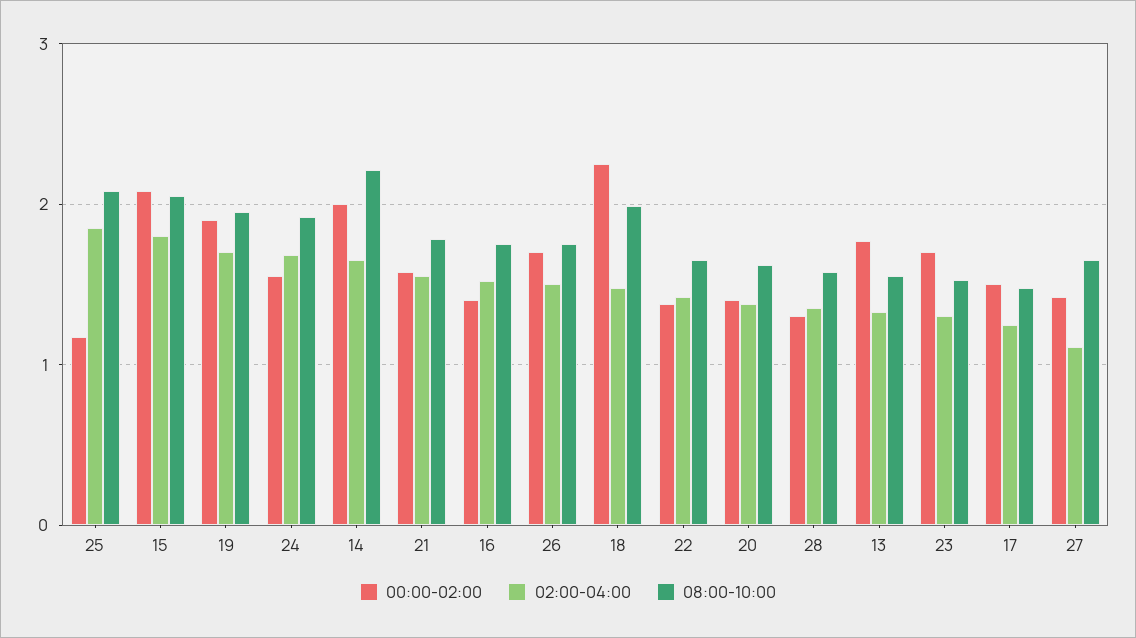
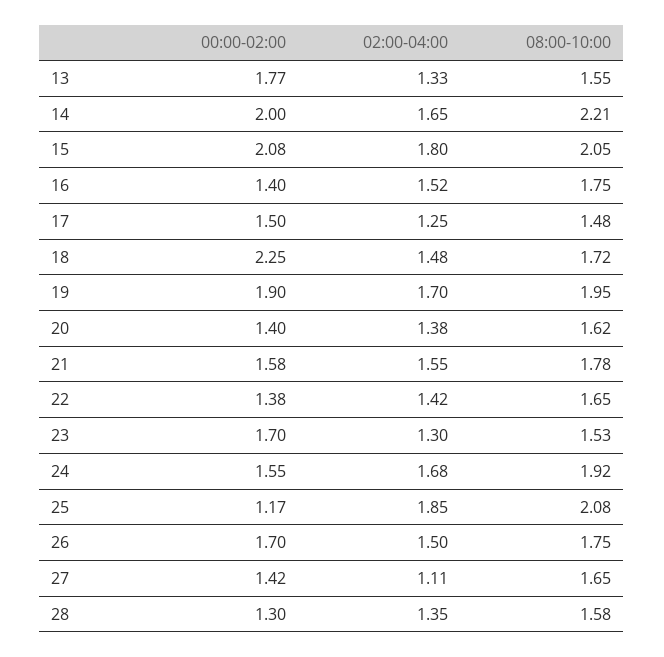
  {
    "00:00-02:00": {
      "25": 1.17,
      "15": 2.08,
      "19": 1.9,
      "24": 1.55,
      "14": 2,
      "21": 1.58,
      "16": 1.4,
      "26": 1.7,
      "18": 2.25,
      "22": 1.38,
      "20": 1.4,
      "28": 1.3,
      "13": 1.77,
      "23": 1.7,
      "17": 1.5,
      "27": 1.42
    },
    "02:00-04:00": {
      "25": 1.85,
      "15": 1.8,
      "19": 1.7,
      "24": 1.68,
      "14": 1.65,
      "21": 1.55,
      "16": 1.52,
      "26": 1.5,
      "18": 1.48,
      "22": 1.42,
      "20": 1.38,
      "28": 1.35,
      "13": 1.33,
      "23": 1.3,
      "17": 1.25,
      "27": 1.11
    },
    "08:00-10:00": {
      "25": 2.08,
      "15": 2.05,
      "19": 1.95,
      "24": 1.92,
      "14": 2.21,
      "21": 1.78,
      "16": 1.75,
      "26": 1.75,
-     "18": 2,
+     "18": 1.72,
      "22": 1.65,
      "20": 1.62,
      "28": 1.58,
      "13": 1.55,
      "23": 1.53,
      "17": 1.48,
      "27": 1.65
    }
  }

